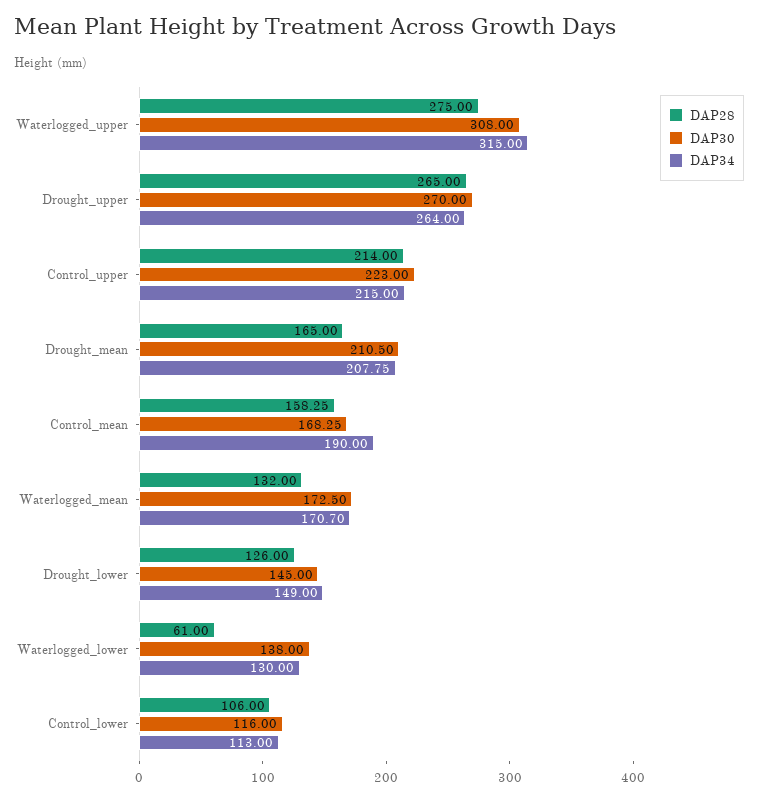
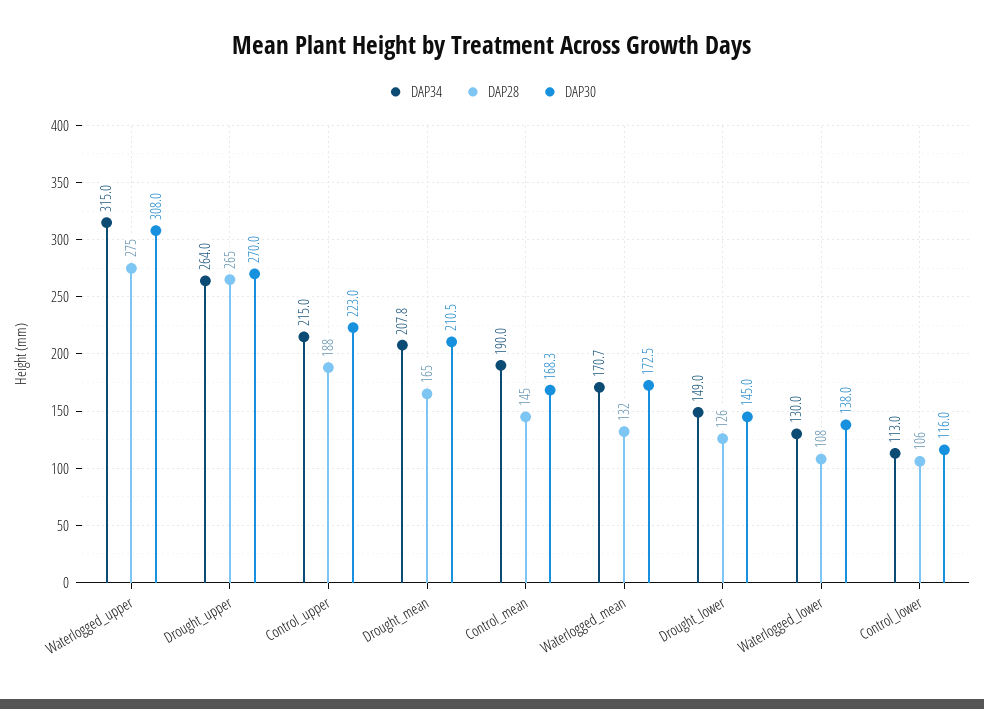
  {
    "DAP28": {
      "Waterlogged_upper": 275,
      "Drought_upper": 265,
-     "Control_upper": 214,
+     "Control_upper": 188,
      "Drought_mean": 165,
-     "Control_mean": 158.25,
+     "Control_mean": 145,
      "Waterlogged_mean": 132,
      "Drought_lower": 126,
-     "Waterlogged_lower": 61,
+     "Waterlogged_lower": 108,
      "Control_lower": 106
    },
    "DAP30": {
      "Waterlogged_upper": 308,
      "Drought_upper": 270,
      "Control_upper": 223,
      "Drought_mean": 210.5,
      "Control_mean": 168.25,
      "Waterlogged_mean": 172.5,
      "Drought_lower": 145,
      "Waterlogged_lower": 138,
      "Control_lower": 116
    },
    "DAP34": {
      "Waterlogged_upper": 315,
      "Drought_upper": 264,
      "Control_upper": 215,
      "Drought_mean": 207.75,
      "Control_mean": 190,
      "Waterlogged_mean": 170.7,
      "Drought_lower": 149,
      "Waterlogged_lower": 130,
      "Control_lower": 113
    }
  }

